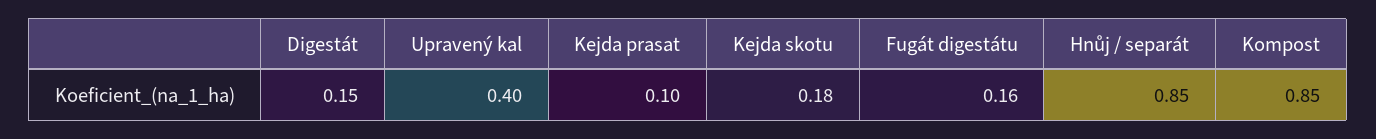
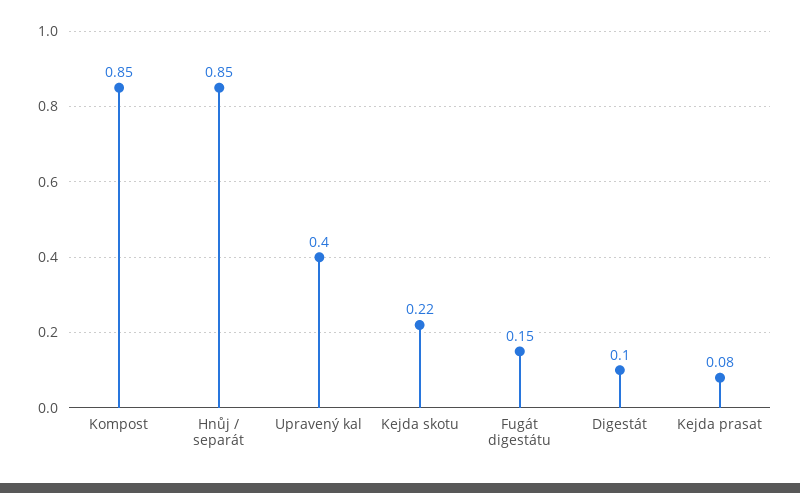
  {
-   "Digestát": 0.15,
+   "Digestát": 0.1,
    "Upravený kal": 0.4,
-   "Kejda prasat": 0.1,
+   "Kejda prasat": 0.08,
-   "Kejda skotu": 0.18,
+   "Kejda skotu": 0.22,
-   "Fugát digestátu": 0.16,
+   "Fugát digestátu": 0.15,
    "Hnůj / separát": 0.85,
    "Kompost": 0.85
  }

